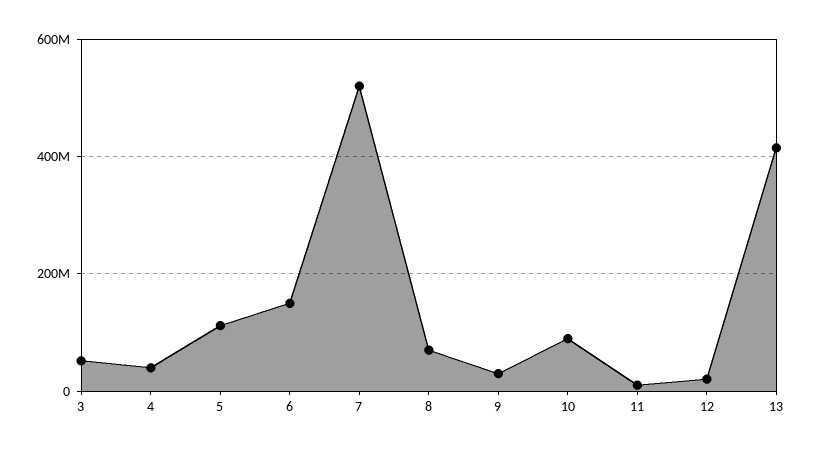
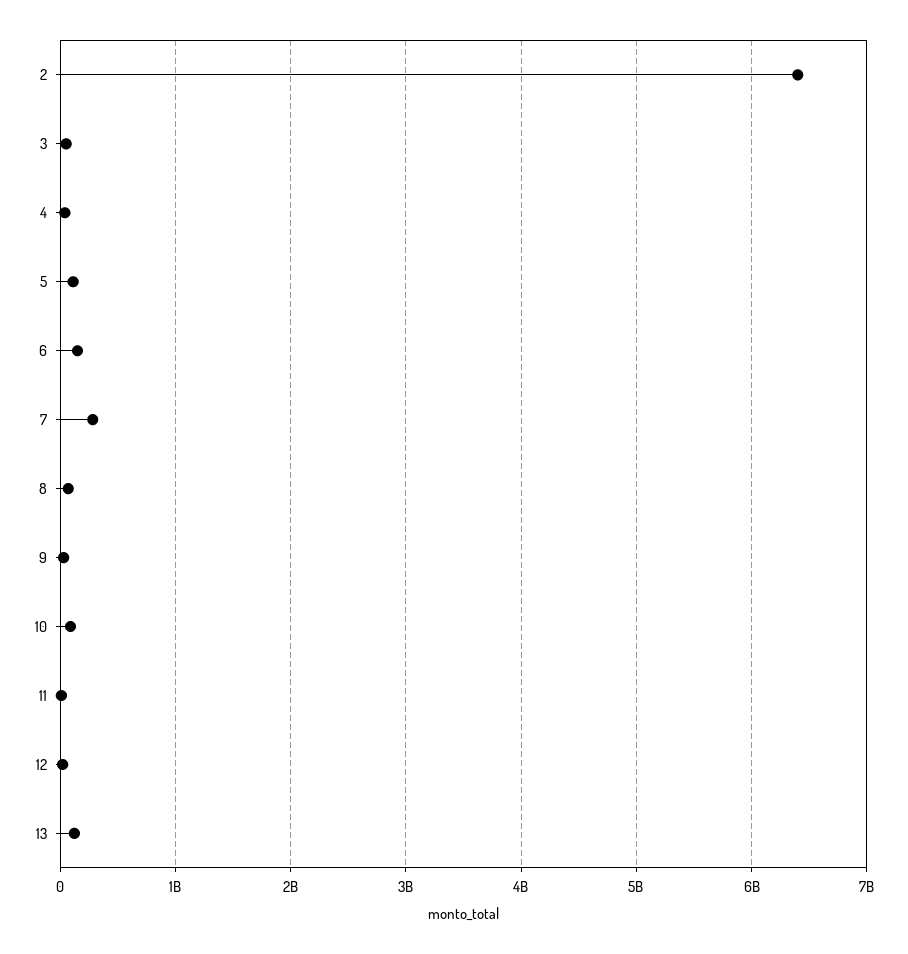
  {
    "3": 60000000,
    "4": 40000000,
    "5": 120000000,
    "6": 140000000,
-   "7": 520000000,
+   "7": 300000000,
    "8": 80000000,
    "9": 20000000,
    "10": 80000000,
    "11": 20000000,
    "12": 20000000,
-   "13": 420000000
+   "13": 100000000,
+   "2": 6400000000
  }

